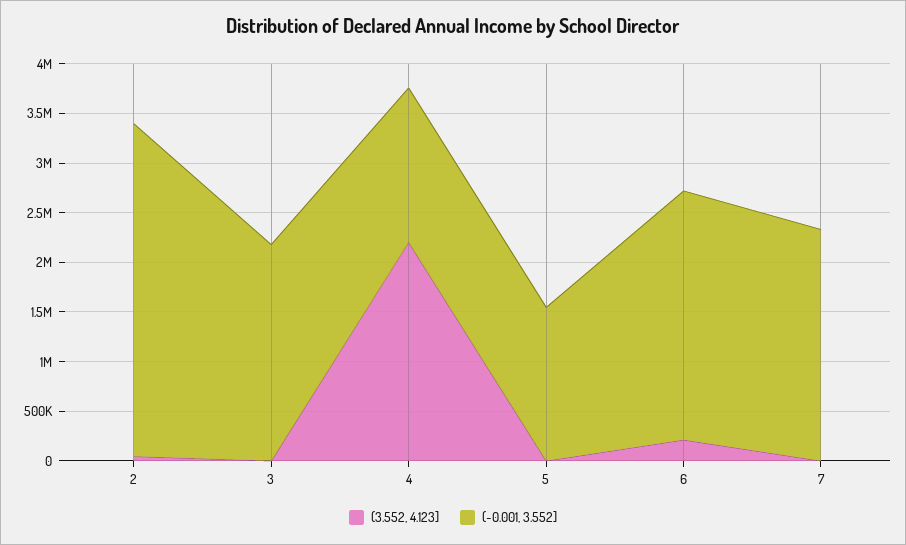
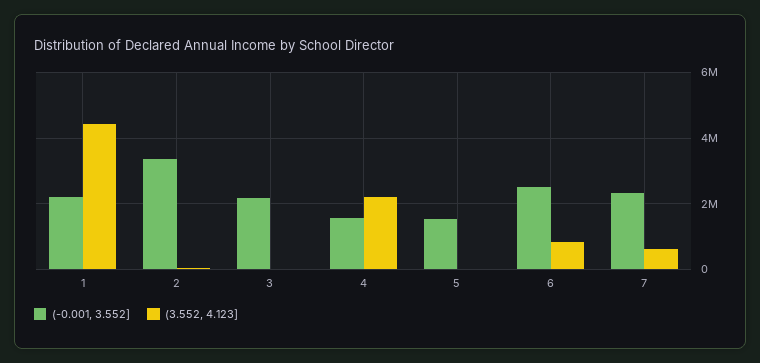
  {
    "(3.552, 4.123]": {
      "2": 0,
      "3": 0,
      "4": 2200000,
      "5": 0,
-     "6": 200000,
+     "6": 800000,
-     "7": 0
+     "7": 600000,
+     "1": 4400000
    },
    "(-0.001, 3.552]": {
      "2": 3400000,
      "3": 2200000,
      "4": 1600000,
      "5": 1500000,
      "6": 2500000,
-     "7": 2300000
+     "7": 2300000,
+     "1": 2200000
    }
  }

